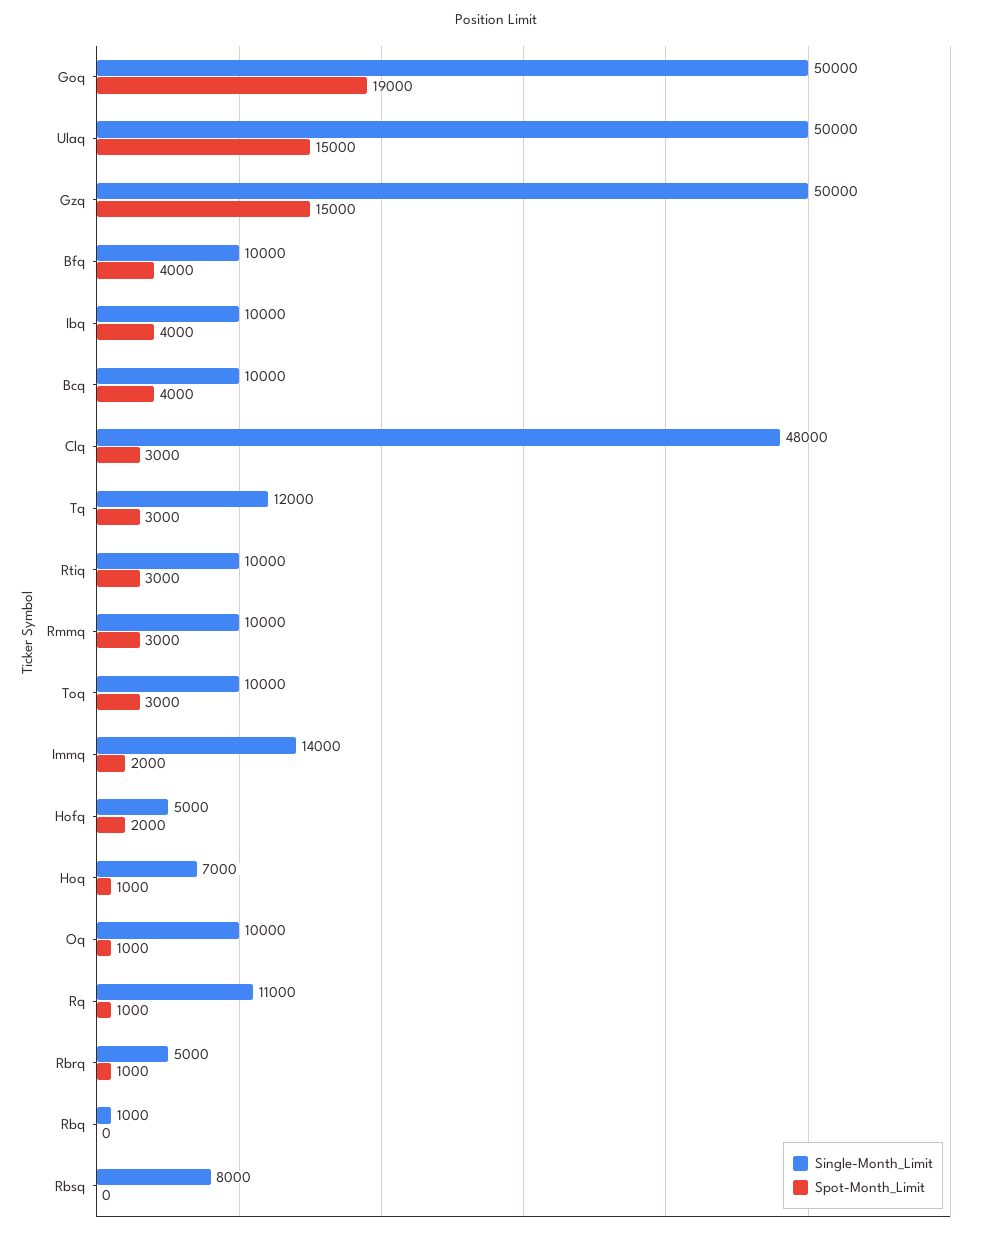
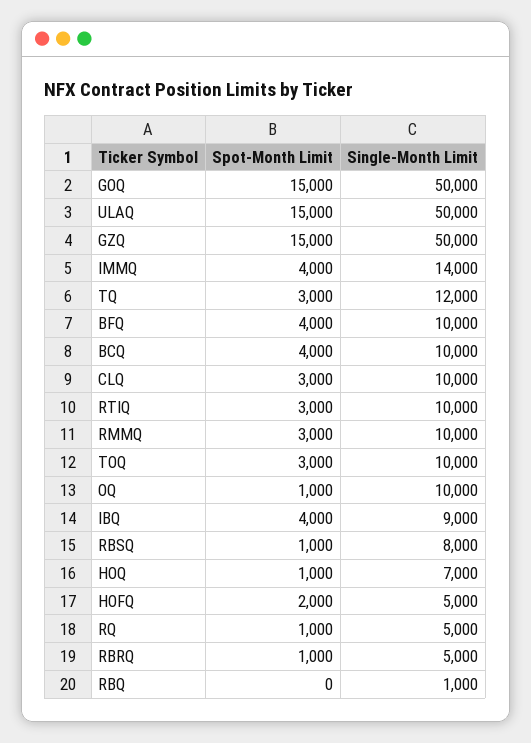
  {
    "Single-Month_Limit": {
      "Goq": 50000,
      "Ulaq": 50000,
      "Gzq": 50000,
      "Bfq": 10000,
-     "Ibq": 10000,
+     "Ibq": 9000,
      "Bcq": 10000,
-     "Clq": 48000,
+     "Clq": 10000,
      "Tq": 12000,
      "Rtiq": 10000,
      "Rmmq": 10000,
      "Toq": 10000,
      "Immq": 14000,
      "Hofq": 5000,
      "Hoq": 7000,
      "Oq": 10000,
-     "Rq": 11000,
+     "Rq": 5000,
      "Rbrq": 5000,
      "Rbq": 1000,
      "Rbsq": 8000
    },
    "Spot-Month_Limit": {
-     "Goq": 19000,
+     "Goq": 15000,
      "Ulaq": 15000,
      "Gzq": 15000,
      "Bfq": 4000,
      "Ibq": 4000,
      "Bcq": 4000,
      "Clq": 3000,
      "Tq": 3000,
      "Rtiq": 3000,
      "Rmmq": 3000,
      "Toq": 3000,
-     "Immq": 2000,
+     "Immq": 4000,
      "Hofq": 2000,
      "Hoq": 1000,
      "Oq": 1000,
      "Rq": 1000,
      "Rbrq": 1000,
      "Rbq": 0,
-     "Rbsq": 0
+     "Rbsq": 1000
    }
  }

